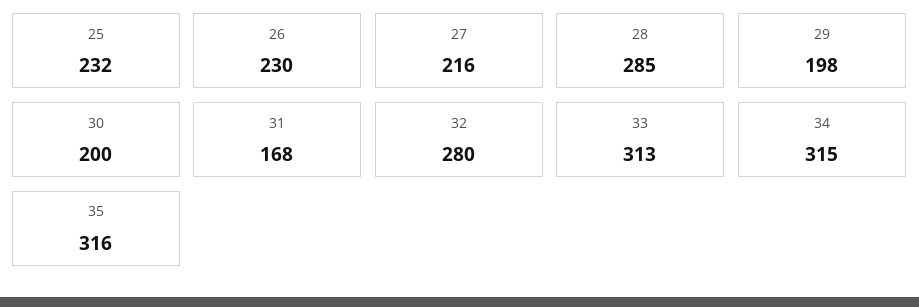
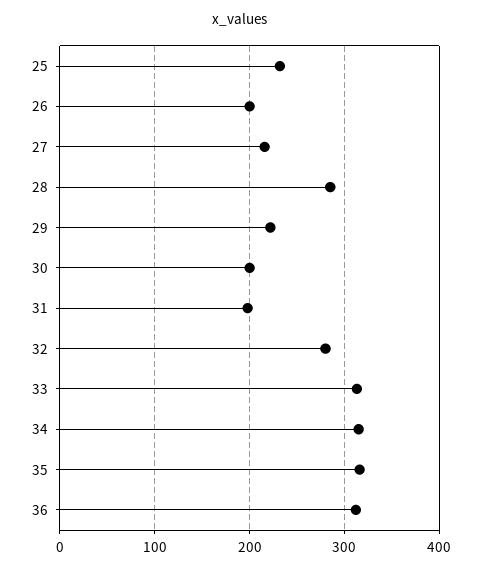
  {
    "25": 232,
-   "26": 230,
+   "26": 200,
    "27": 216,
    "28": 285,
-   "29": 198,
+   "29": 220,
    "30": 200,
-   "31": 168,
+   "31": 200,
    "32": 280,
    "33": 313,
    "34": 315,
-   "35": 316
+   "35": 316,
+   "36": 310
  }

